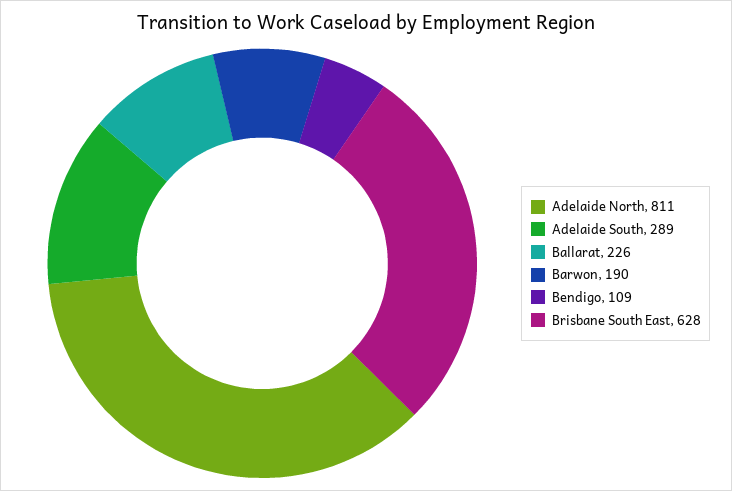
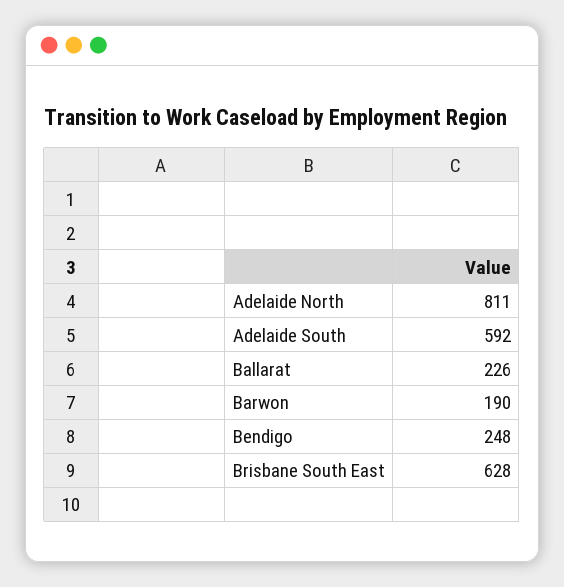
  {
    "Adelaide North": 811,
-   "Adelaide South": 289,
+   "Adelaide South": 592,
    "Ballarat": 226,
    "Barwon": 190,
-   "Bendigo": 109,
+   "Bendigo": 248,
    "Brisbane South East": 628
  }

